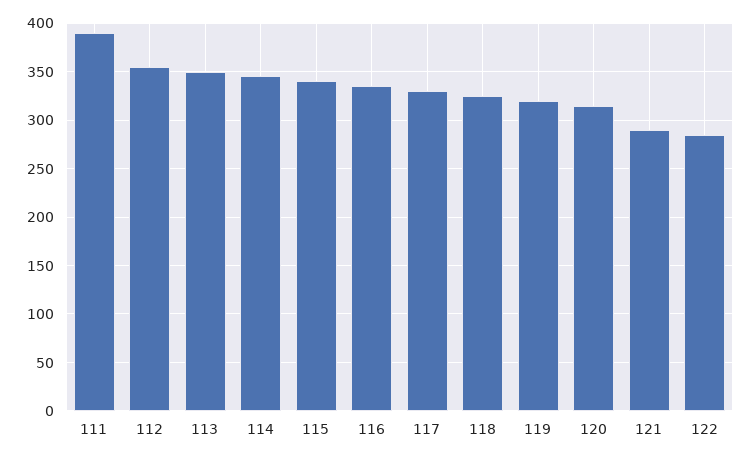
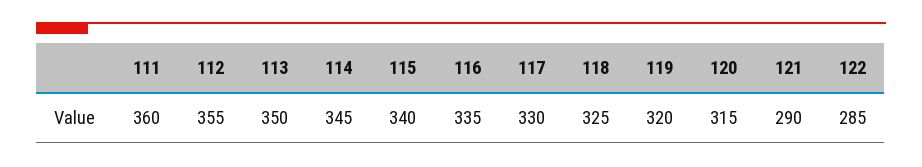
  {
-   "111": 390,
+   "111": 360,
    "112": 355,
    "113": 350,
    "114": 345,
    "115": 340,
    "116": 335,
    "117": 330,
    "118": 325,
    "119": 320,
    "120": 315,
    "121": 290,
    "122": 285
  }

